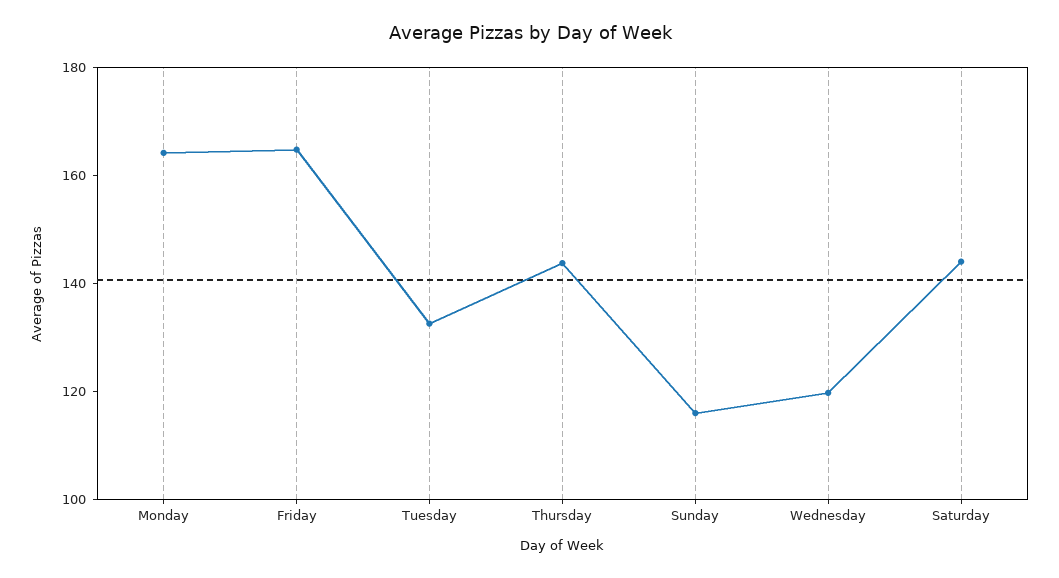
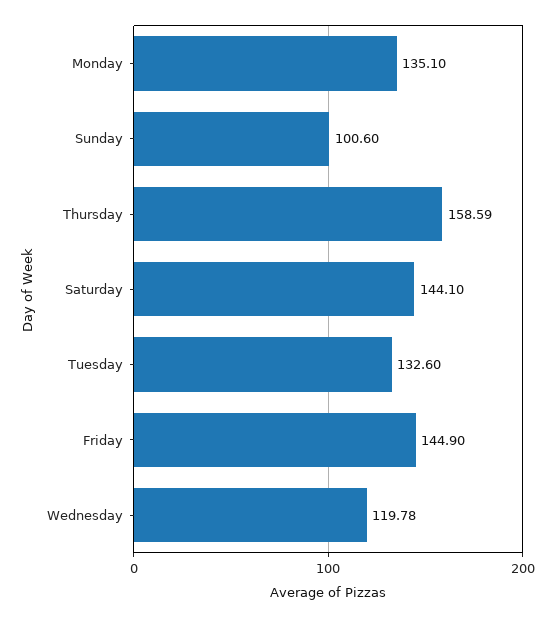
  {
-   "Monday": 165,
+   "Monday": 135.1,
-   "Friday": 165,
+   "Friday": 144.9,
    "Tuesday": 132.6,
-   "Thursday": 145,
+   "Thursday": 158.59,
-   "Sunday": 115,
+   "Sunday": 100.6,
    "Wednesday": 119.78,
    "Saturday": 144.1
  }

